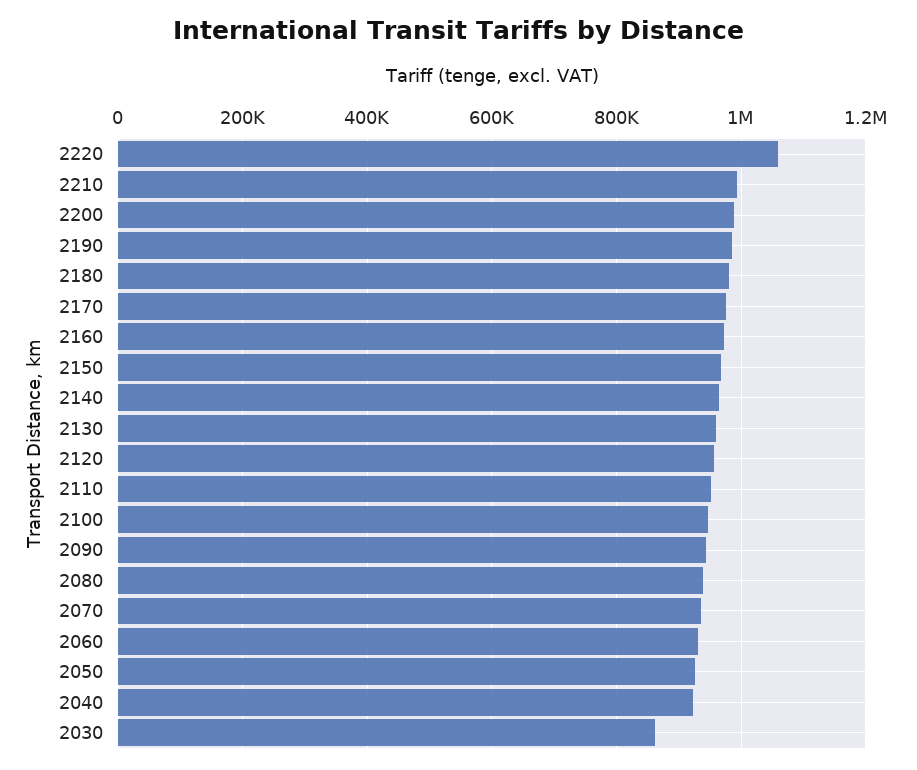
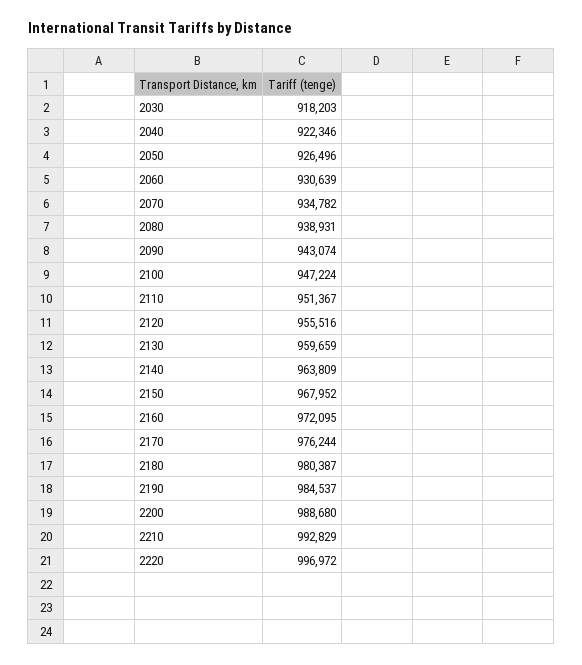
  {
-   "2220": 1060000,
+   "2220": 996972,
    "2210": 992829,
    "2200": 988680,
    "2190": 984537,
    "2180": 980387,
    "2170": 976244,
    "2160": 972095,
    "2150": 967952,
    "2140": 963809,
    "2130": 959659,
    "2120": 955516,
    "2110": 951367,
    "2100": 947224,
    "2090": 943074,
    "2080": 938931,
    "2070": 934782,
    "2060": 930639,
    "2050": 926496,
    "2040": 922346,
-   "2030": 860000
+   "2030": 918203
  }

